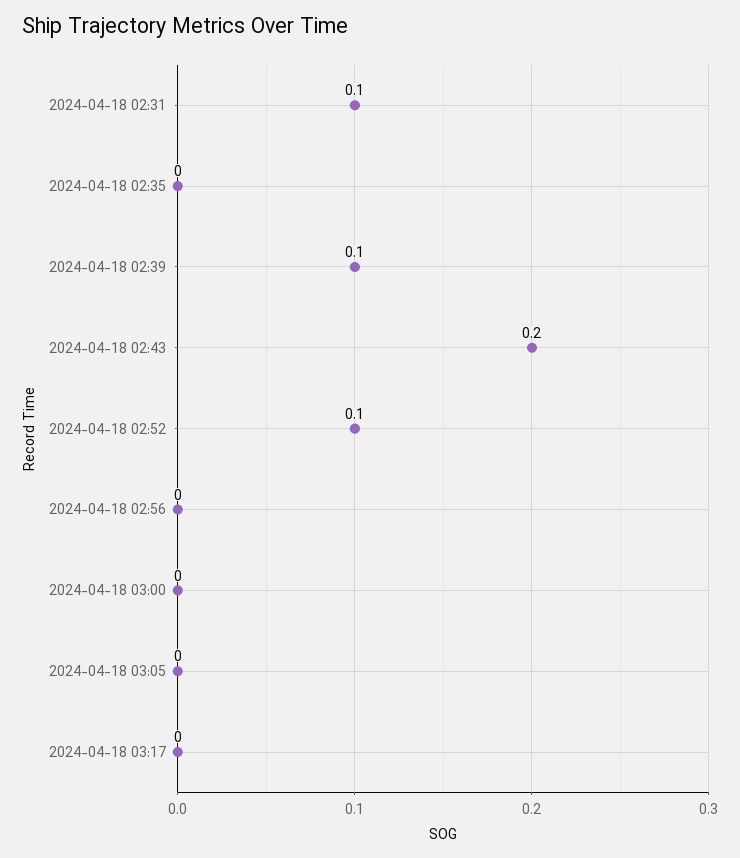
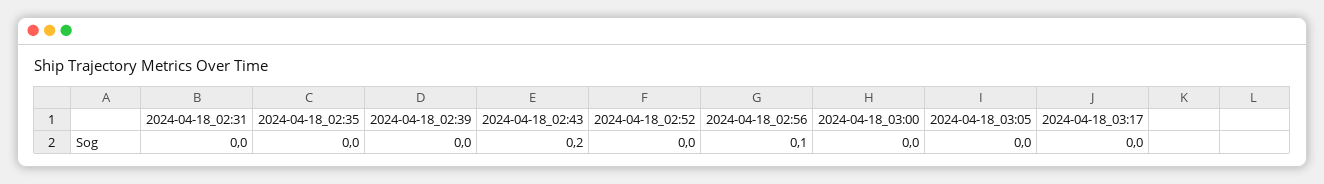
  {
-   "2024-04-18 02:31": 0.1,
+   "2024-04-18 02:31": 0,
    "2024-04-18 02:35": 0,
-   "2024-04-18 02:39": 0.1,
+   "2024-04-18 02:39": 0,
    "2024-04-18 02:43": 0.2,
-   "2024-04-18 02:52": 0.1,
+   "2024-04-18 02:52": 0,
-   "2024-04-18 02:56": 0,
+   "2024-04-18 02:56": 0.1,
    "2024-04-18 03:00": 0,
    "2024-04-18 03:05": 0,
    "2024-04-18 03:17": 0
  }

